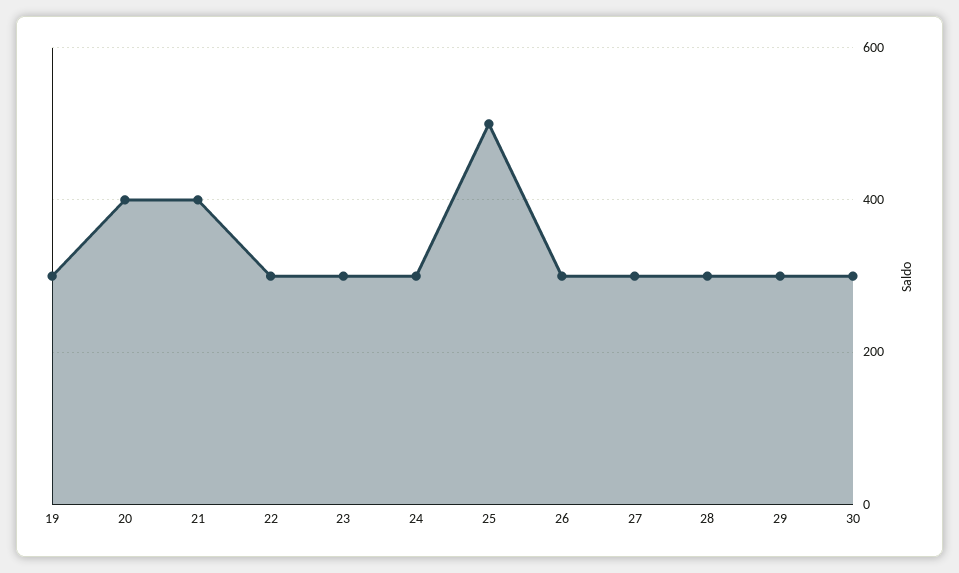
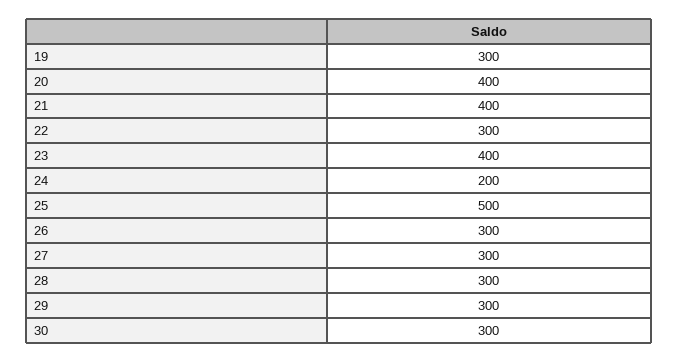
  {
    "19": 300,
    "20": 400,
    "21": 400,
    "22": 300,
-   "23": 300,
+   "23": 400,
-   "24": 300,
+   "24": 200,
    "25": 500,
    "26": 300,
    "27": 300,
    "28": 300,
    "29": 300,
    "30": 300
  }

